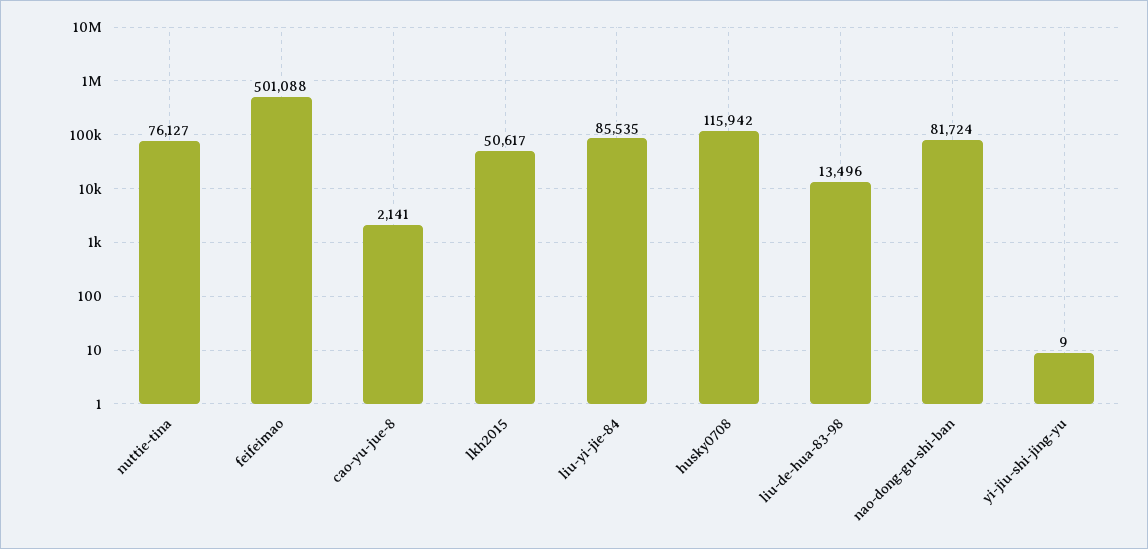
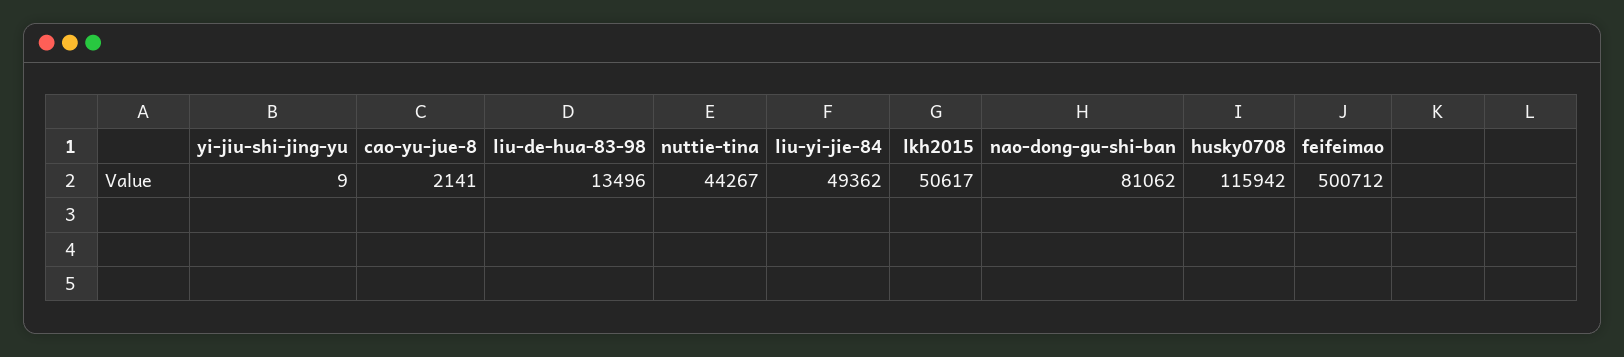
  {
-   "nuttie-tina": 76127,
+   "nuttie-tina": 44267,
-   "feifeimao": 501088,
+   "feifeimao": 500712,
    "cao-yu-jue-8": 2141,
    "lkh2015": 50617,
-   "liu-yi-jie-84": 85535,
+   "liu-yi-jie-84": 49362,
    "husky0708": 115942,
    "liu-de-hua-83-98": 13496,
-   "nao-dong-gu-shi-ban": 81724,
+   "nao-dong-gu-shi-ban": 81062,
    "yi-jiu-shi-jing-yu": 9
  }

